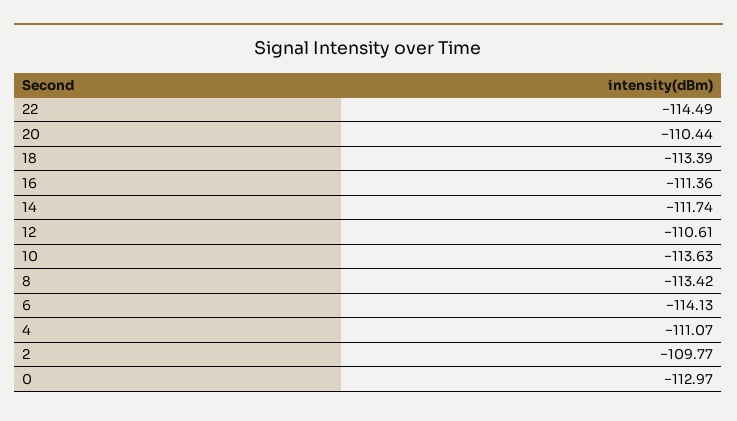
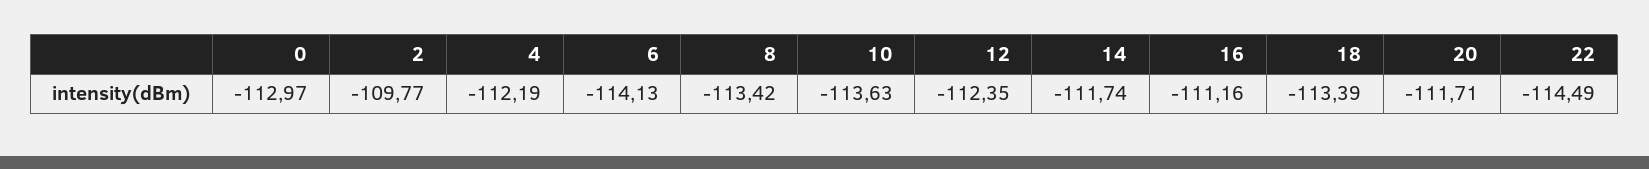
  {
    "22": -114.49,
-   "20": -110.44,
+   "20": -111.71,
    "18": -113.39,
-   "16": -111.36,
+   "16": -111.16,
    "14": -111.74,
-   "12": -110.61,
+   "12": -112.35,
    "10": -113.63,
    "8": -113.42,
    "6": -114.13,
-   "4": -111.07,
+   "4": -112.19,
    "2": -109.77,
    "0": -112.97
  }

